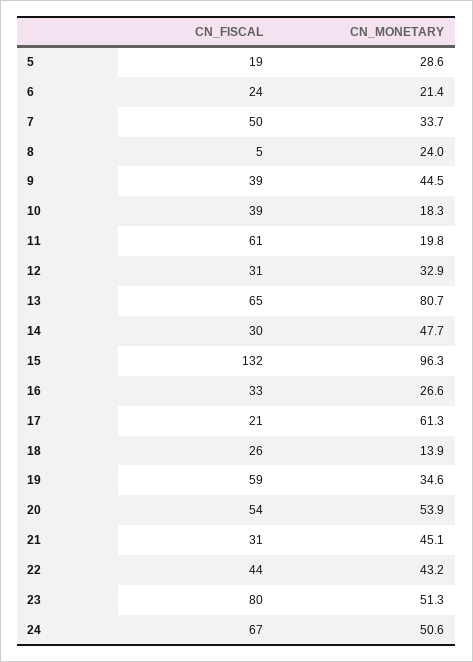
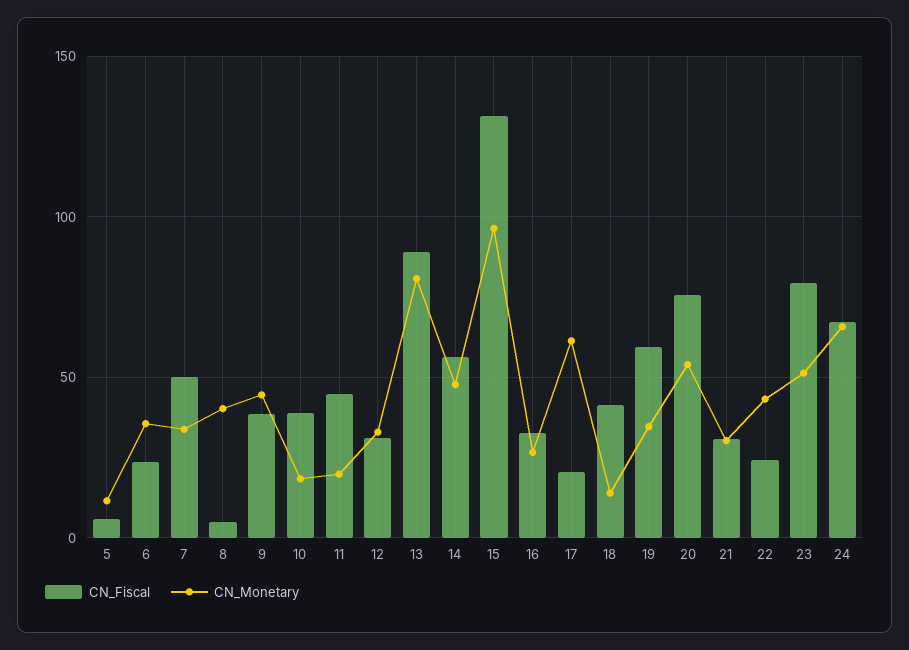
  {
    "CN_FISCAL": {
-     "5": 19,
+     "5": 5,
      "6": 24,
      "7": 50,
      "8": 5,
      "9": 39,
      "10": 39,
-     "11": 61,
+     "11": 45,
      "12": 31,
-     "13": 65,
+     "13": 90,
-     "14": 30,
+     "14": 55,
      "15": 132,
      "16": 33,
      "17": 21,
-     "18": 26,
+     "18": 40,
      "19": 59,
-     "20": 54,
+     "20": 75,
      "21": 31,
-     "22": 44,
+     "22": 25,
      "23": 80,
      "24": 67
    },
    "CN_MONETARY": {
-     "5": 28.6,
+     "5": 10,
-     "6": 21.4,
+     "6": 35,
      "7": 33.7,
-     "8": 24,
+     "8": 40,
      "9": 44.5,
      "10": 18.3,
      "11": 19.8,
      "12": 32.9,
      "13": 80.7,
      "14": 47.7,
      "15": 96.3,
      "16": 26.6,
      "17": 61.3,
      "18": 13.9,
      "19": 34.6,
      "20": 53.9,
-     "21": 45.1,
+     "21": 30,
      "22": 43.2,
      "23": 51.3,
-     "24": 50.6
+     "24": 65
    }
  }

